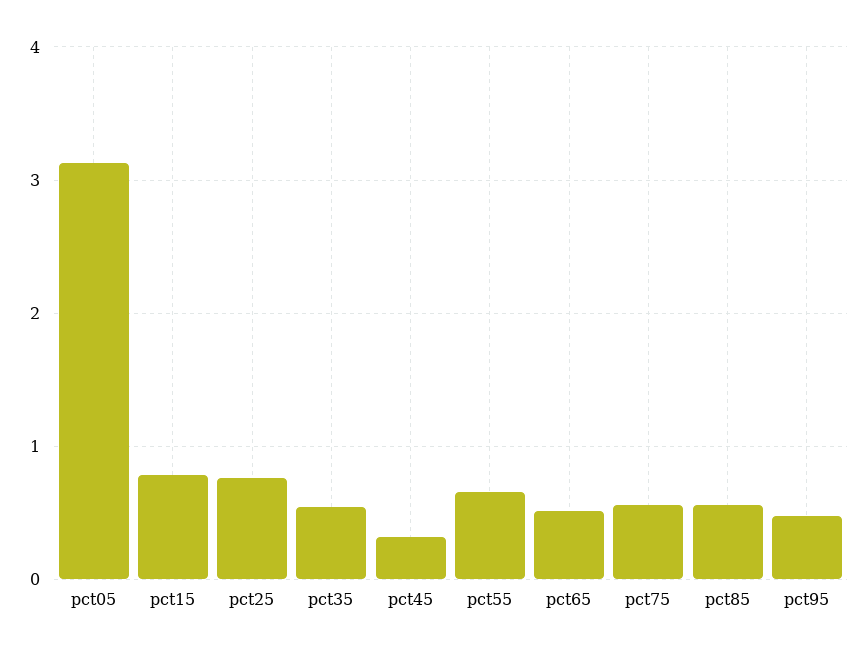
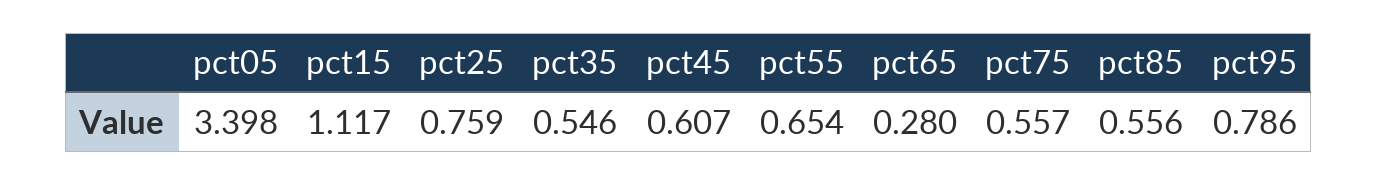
  {
-   "pct05": 3.1,
+   "pct05": 3.398,
-   "pct15": 0.8,
+   "pct15": 1.117,
    "pct25": 0.759,
    "pct35": 0.546,
-   "pct45": 0.3,
+   "pct45": 0.607,
    "pct55": 0.654,
-   "pct65": 0.5,
+   "pct65": 0.28,
    "pct75": 0.557,
    "pct85": 0.556,
-   "pct95": 0.5
+   "pct95": 0.786
  }

